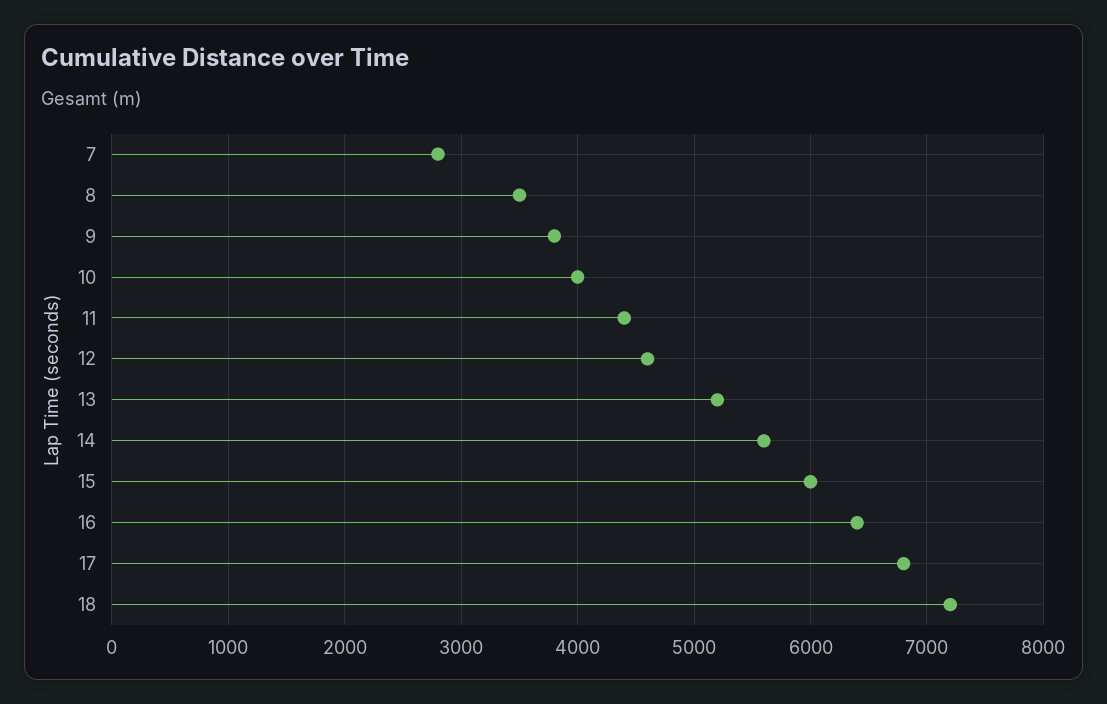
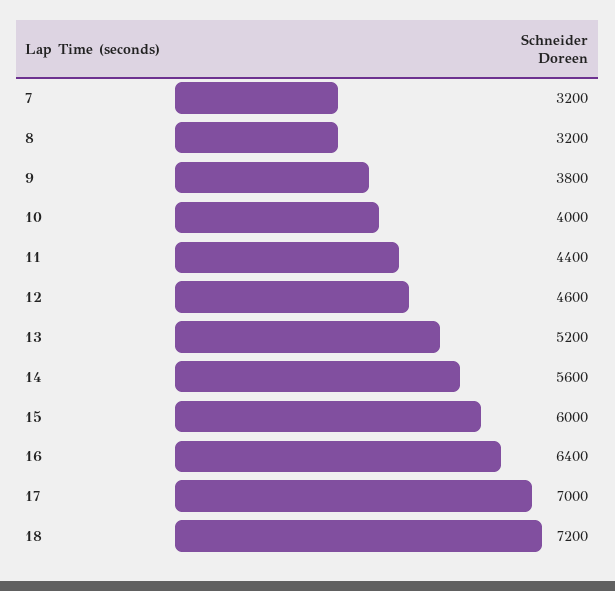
  {
-   "7": 2800,
+   "7": 3200,
-   "8": 3500,
+   "8": 3200,
    "9": 3800,
    "10": 4000,
    "11": 4400,
    "12": 4600,
    "13": 5200,
    "14": 5600,
    "15": 6000,
    "16": 6400,
-   "17": 6800,
+   "17": 7000,
    "18": 7200
  }

